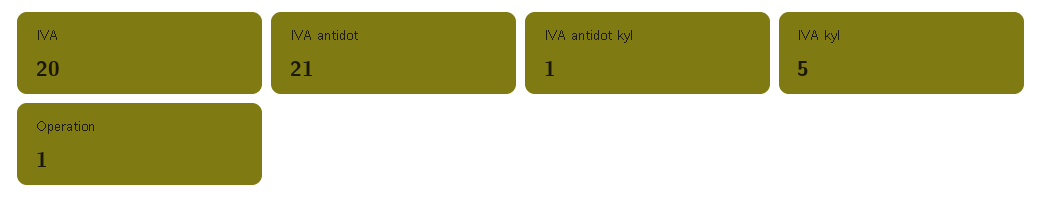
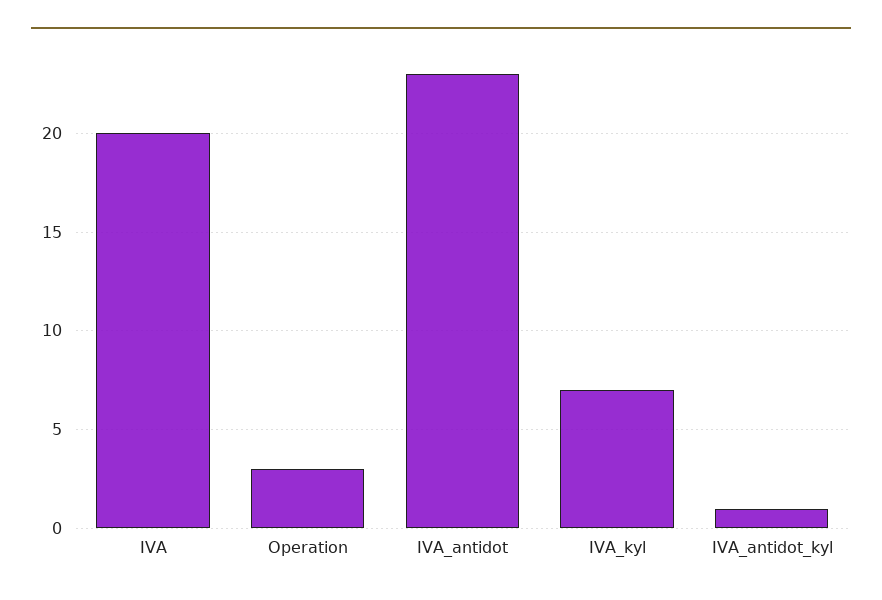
  {
    "IVA": 20,
-   "IVA antidot": 21,
+   "IVA antidot": 23,
    "IVA antidot kyl": 1,
-   "IVA kyl": 5,
+   "IVA kyl": 7,
-   "Operation": 1
+   "Operation": 3
  }

